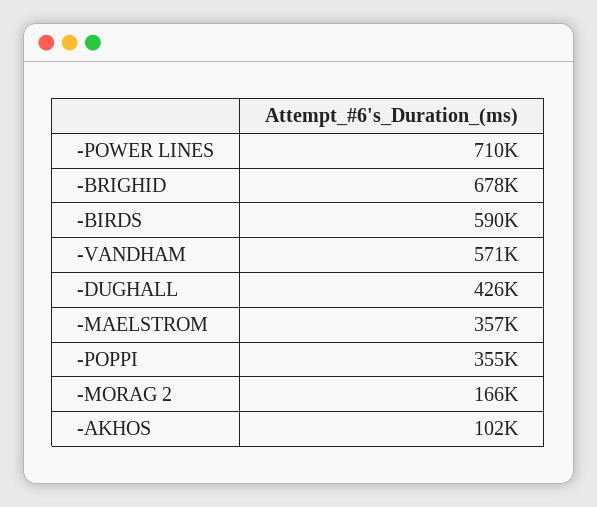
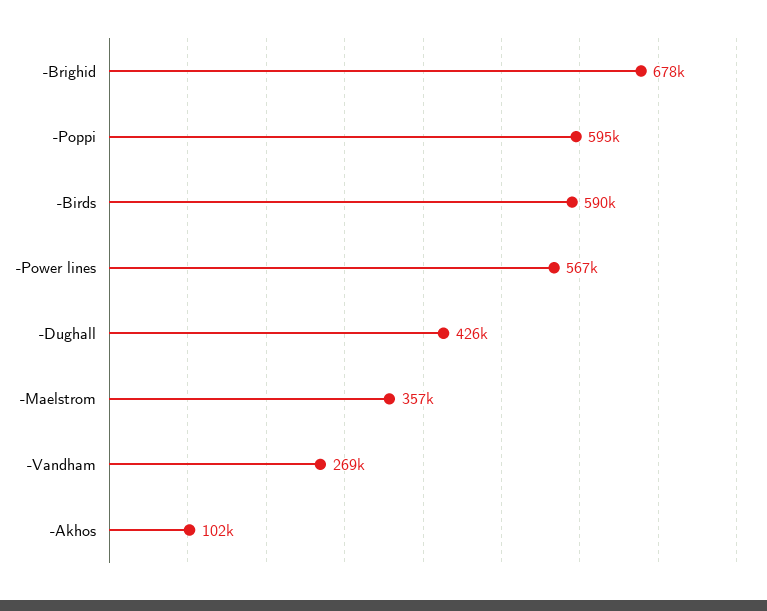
  {
-   "-POWER LINES": 710000,
+   "-POWER LINES": 567000,
    "-BRIGHID": 678000,
    "-BIRDS": 590000,
-   "-VANDHAM": 571000,
+   "-VANDHAM": 269000,
    "-DUGHALL": 426000,
    "-MAELSTROM": 357000,
-   "-POPPI": 355000,
+   "-POPPI": 595000,
-   "-MORAG 2": 166000,
    "-AKHOS": 102000
  }

